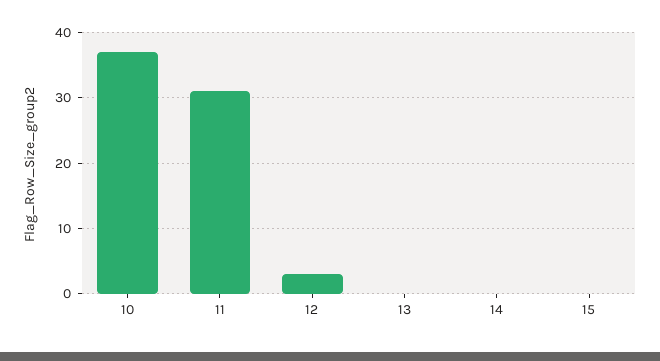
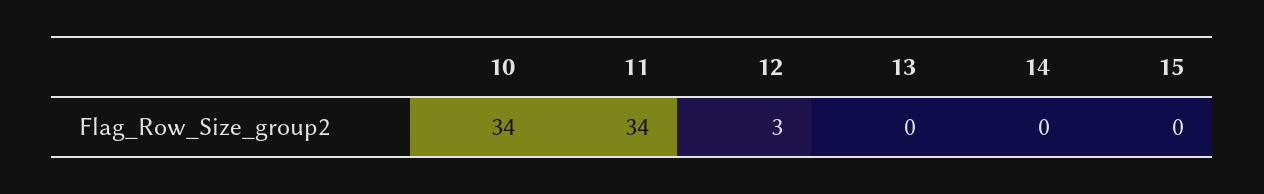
  {
-   "10": 37,
+   "10": 34,
-   "11": 31,
+   "11": 34,
    "12": 3,
    "13": 0,
    "14": 0,
    "15": 0
  }

